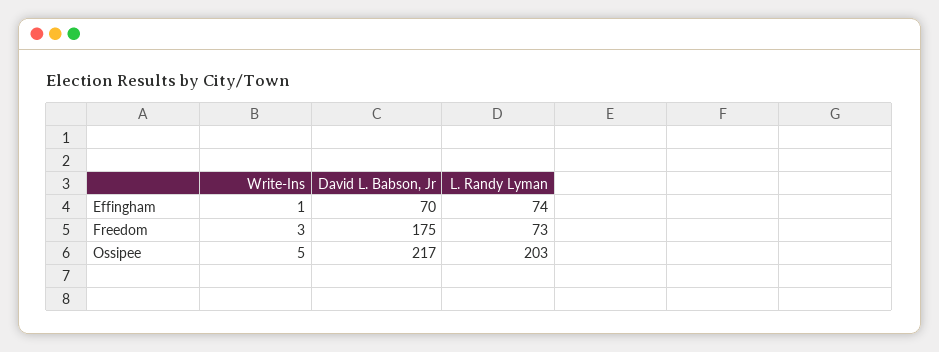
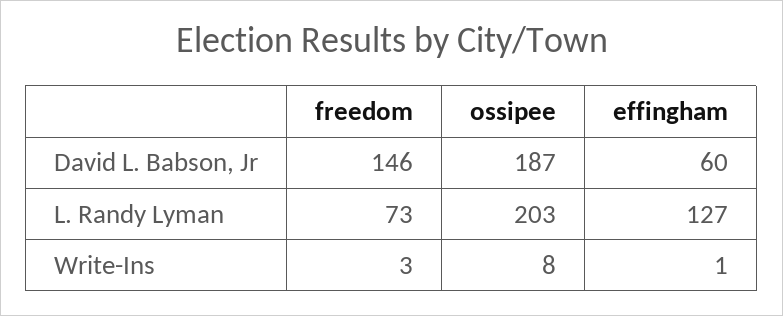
  {
    "Write-Ins": {
      "Effingham": 1,
      "Freedom": 3,
-     "Ossipee": 5
+     "Ossipee": 8
    },
    "David L. Babson, Jr": {
-     "Effingham": 70,
+     "Effingham": 60,
-     "Freedom": 175,
+     "Freedom": 146,
-     "Ossipee": 217
+     "Ossipee": 187
    },
    "L. Randy Lyman": {
-     "Effingham": 74,
+     "Effingham": 127,
      "Freedom": 73,
      "Ossipee": 203
    }
  }

